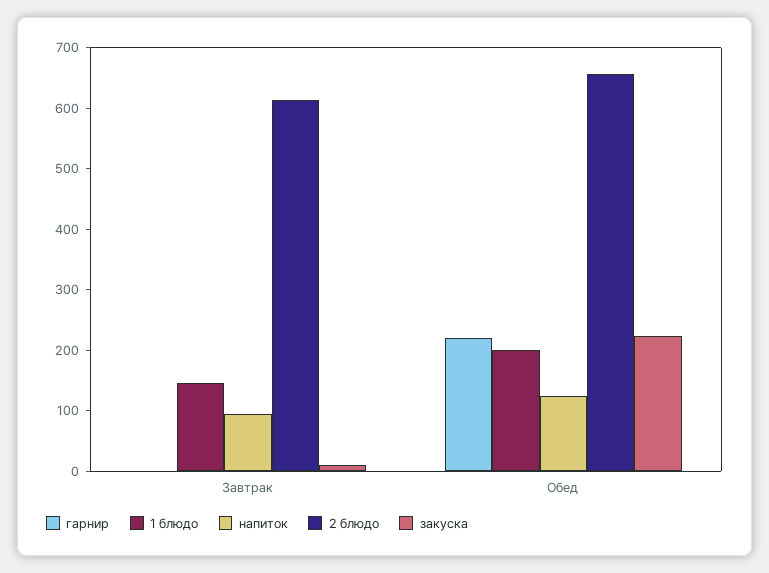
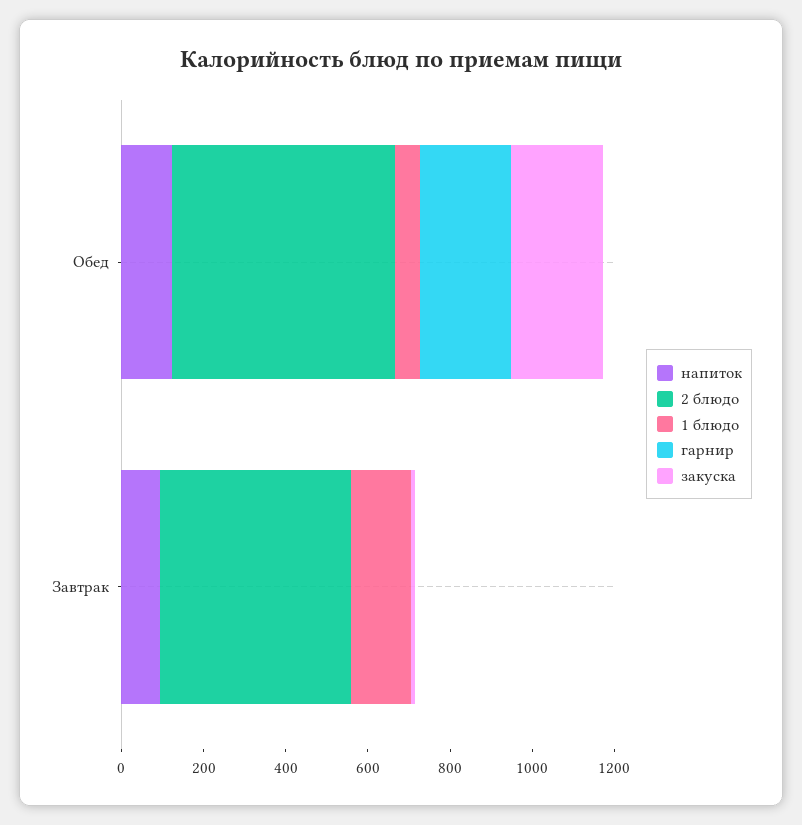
  {
    "гарнир": {
      "Завтрак": 0,
      "Обед": 220
    },
    "1 блюдо": {
      "Завтрак": 140,
-     "Обед": 200
+     "Обед": 50
    },
    "напиток": {
      "Завтрак": 100,
      "Обед": 120
    },
    "2 блюдо": {
-     "Завтрак": 620,
+     "Завтрак": 450,
-     "Обед": 660
+     "Обед": 550
    },
    "закуска": {
      "Завтрак": 20,
      "Обед": 220
    }
  }

